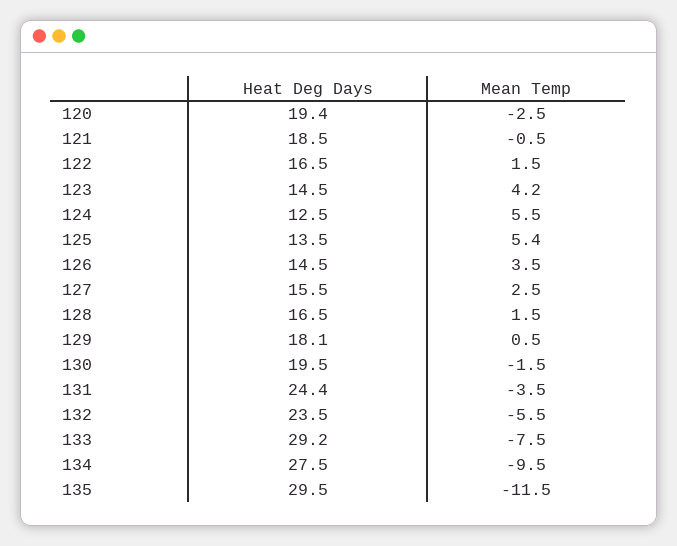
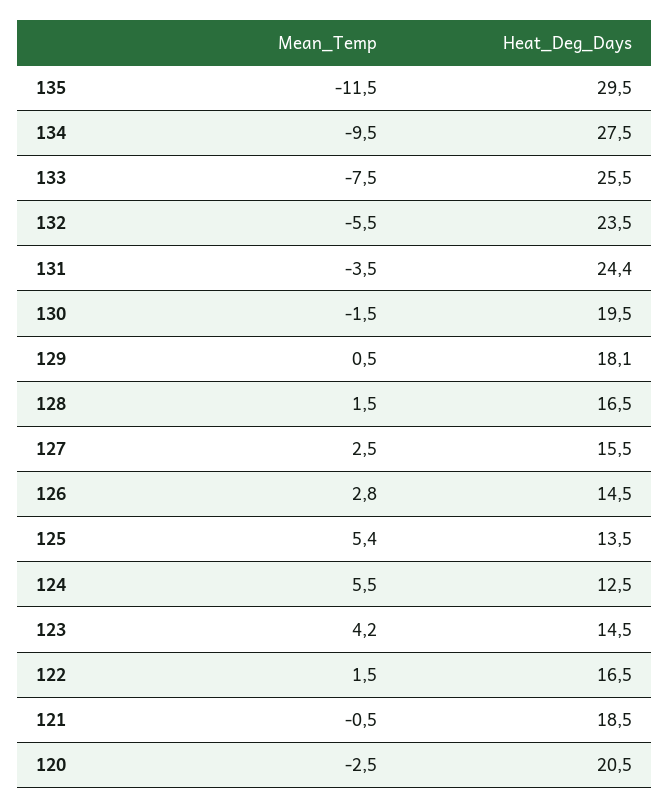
  {
    "Heat Deg Days": {
-     "120": 19.4,
+     "120": 20.5,
      "121": 18.5,
      "122": 16.5,
      "123": 14.5,
      "124": 12.5,
      "125": 13.5,
      "126": 14.5,
      "127": 15.5,
      "128": 16.5,
      "129": 18.1,
      "130": 19.5,
      "131": 24.4,
      "132": 23.5,
-     "133": 29.2,
+     "133": 25.5,
      "134": 27.5,
      "135": 29.5
    },
    "Mean Temp": {
      "120": -2.5,
      "121": -0.5,
      "122": 1.5,
      "123": 4.2,
      "124": 5.5,
      "125": 5.4,
-     "126": 3.5,
+     "126": 2.8,
      "127": 2.5,
      "128": 1.5,
      "129": 0.5,
      "130": -1.5,
      "131": -3.5,
      "132": -5.5,
      "133": -7.5,
      "134": -9.5,
      "135": -11.5
    }
  }

